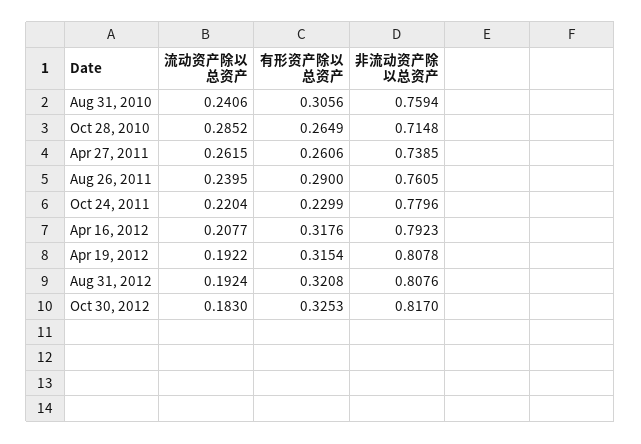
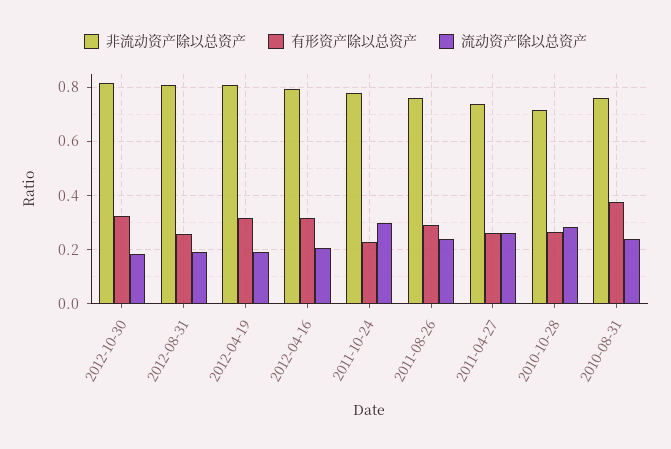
  {
    "流动资产除以总资产": {
      "Aug 31, 2010": 0.2406,
      "Oct 28, 2010": 0.2852,
      "Apr 27, 2011": 0.2615,
      "Aug 26, 2011": 0.2395,
-     "Oct 24, 2011": 0.2204,
+     "Oct 24, 2011": 0.3,
      "Apr 16, 2012": 0.2077,
      "Apr 19, 2012": 0.1922,
      "Aug 31, 2012": 0.1924,
      "Oct 30, 2012": 0.183
    },
    "有形资产除以总资产": {
-     "Aug 31, 2010": 0.3056,
+     "Aug 31, 2010": 0.375,
      "Oct 28, 2010": 0.2649,
      "Apr 27, 2011": 0.2606,
      "Aug 26, 2011": 0.29,
      "Oct 24, 2011": 0.2299,
      "Apr 16, 2012": 0.3176,
      "Apr 19, 2012": 0.3154,
-     "Aug 31, 2012": 0.3208,
+     "Aug 31, 2012": 0.25,
      "Oct 30, 2012": 0.3253
    },
    "非流动资产除以总资产": {
      "Aug 31, 2010": 0.7594,
      "Oct 28, 2010": 0.7148,
      "Apr 27, 2011": 0.7385,
      "Aug 26, 2011": 0.7605,
      "Oct 24, 2011": 0.7796,
      "Apr 16, 2012": 0.7923,
      "Apr 19, 2012": 0.8078,
      "Aug 31, 2012": 0.8076,
      "Oct 30, 2012": 0.817
    }
  }

